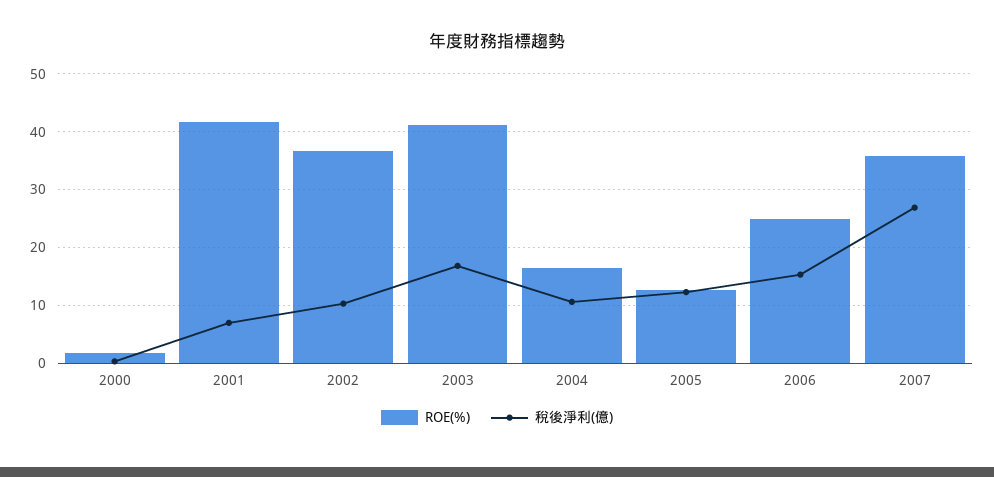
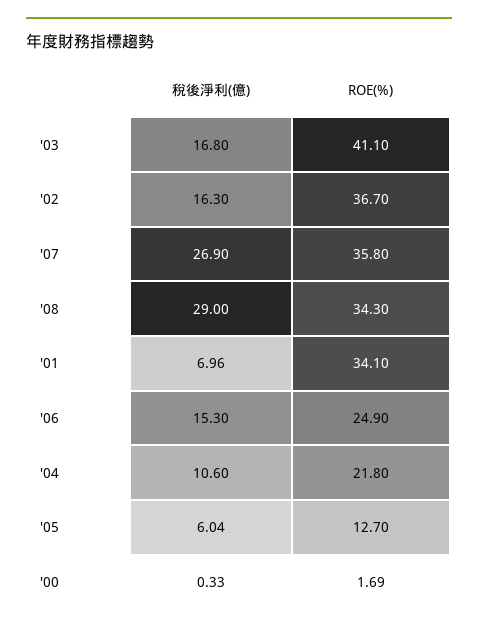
  {
    "ROE(%)": {
      "2000": 1.69,
-     "2001": 42,
+     "2001": 34.1,
      "2002": 36.7,
      "2003": 41.1,
-     "2004": 16,
+     "2004": 21.8,
      "2005": 12.7,
      "2006": 24.9,
-     "2007": 35.8
+     "2007": 35.8,
+     "'08": 34.3
    },
    "稅後淨利(億)": {
      "2000": 0.33,
      "2001": 6.96,
-     "2002": 10,
+     "2002": 16.3,
      "2003": 16.8,
      "2004": 10.6,
-     "2005": 12,
+     "2005": 6.04,
      "2006": 15.3,
-     "2007": 26.9
+     "2007": 26.9,
+     "'08": 29
    }
  }

